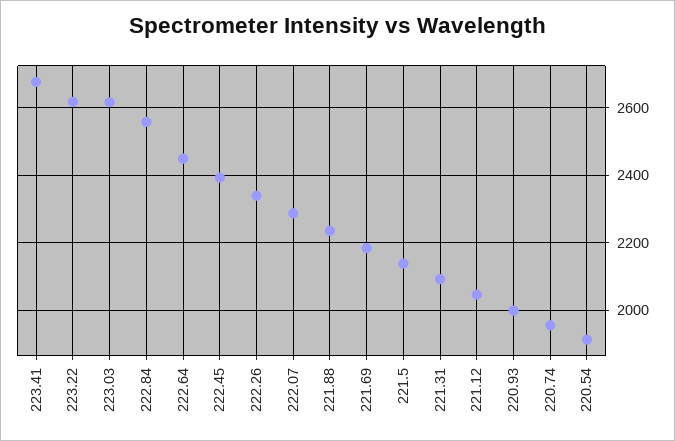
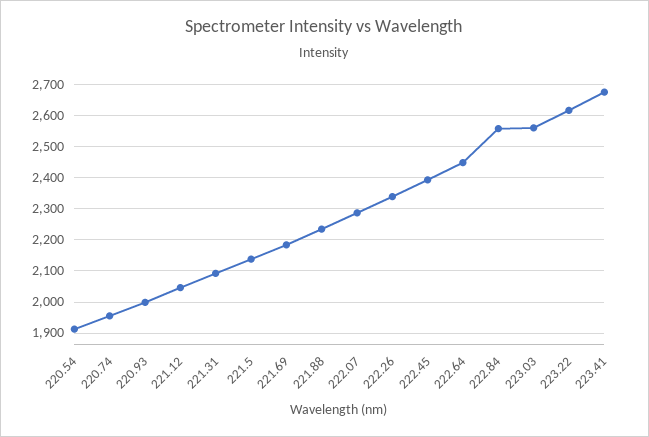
  {
    "223.41": 2680,
    "223.22": 2620,
-   "223.03": 2620,
+   "223.03": 2560,
    "222.84": 2560,
    "222.64": 2440,
    "222.45": 2400,
    "222.26": 2340,
    "222.07": 2280,
    "221.88": 2240,
    "221.69": 2180,
    "221.5": 2140,
    "221.31": 2100,
    "221.12": 2040,
    "220.93": 2000,
    "220.74": 1960,
    "220.54": 1920
  }

